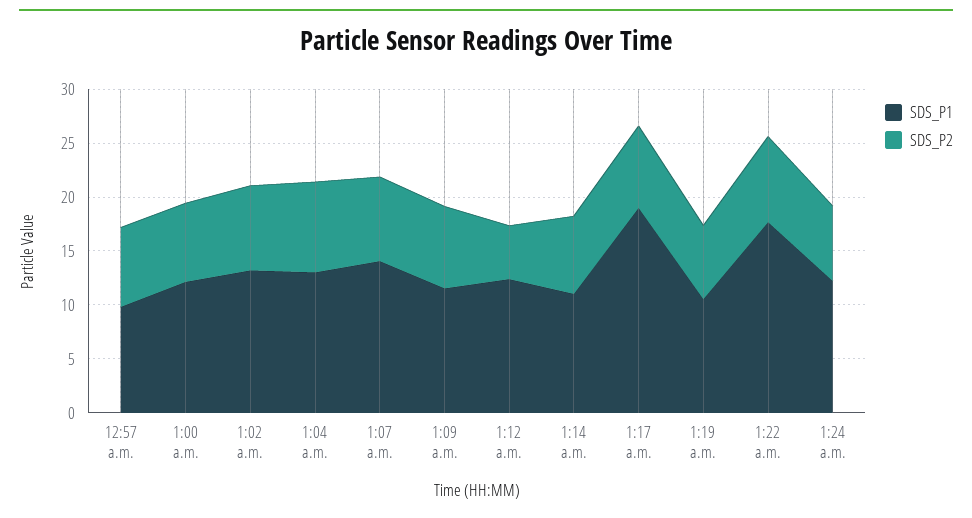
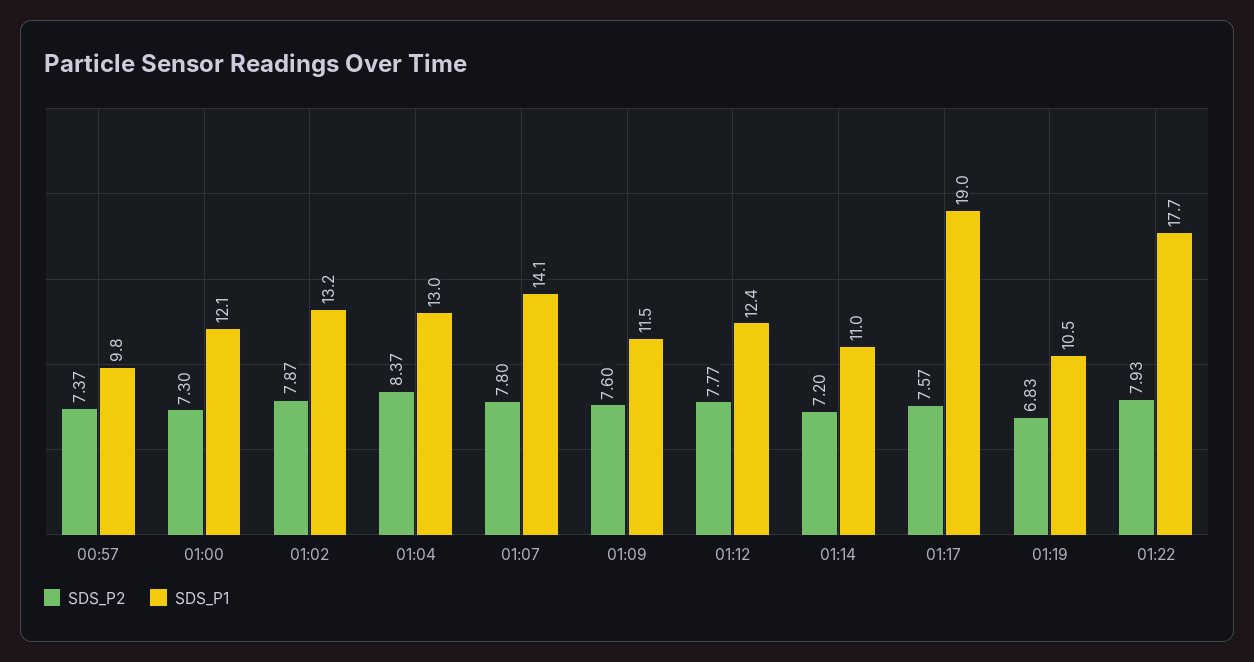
  {
    "SDS_P1": {
      "12:57 a.m.": 9.8,
      "1:00 a.m.": 12.1,
      "1:02 a.m.": 13.2,
      "1:04 a.m.": 13,
      "1:07 a.m.": 14.1,
      "1:09 a.m.": 11.5,
      "1:12 a.m.": 12.4,
      "1:14 a.m.": 11,
      "1:17 a.m.": 19,
      "1:19 a.m.": 10.5,
-     "1:22 a.m.": 17.7,
+     "1:22 a.m.": 17.7
-     "1:24 a.m.": 12
    },
    "SDS_P2": {
      "12:57 a.m.": 7.37,
      "1:00 a.m.": 7.3,
      "1:02 a.m.": 7.87,
      "1:04 a.m.": 8.37,
      "1:07 a.m.": 7.8,
      "1:09 a.m.": 7.6,
-     "1:12 a.m.": 5,
+     "1:12 a.m.": 7.77,
      "1:14 a.m.": 7.2,
      "1:17 a.m.": 7.57,
      "1:19 a.m.": 6.83,
-     "1:22 a.m.": 7.93,
+     "1:22 a.m.": 7.93
-     "1:24 a.m.": 7
    }
  }

